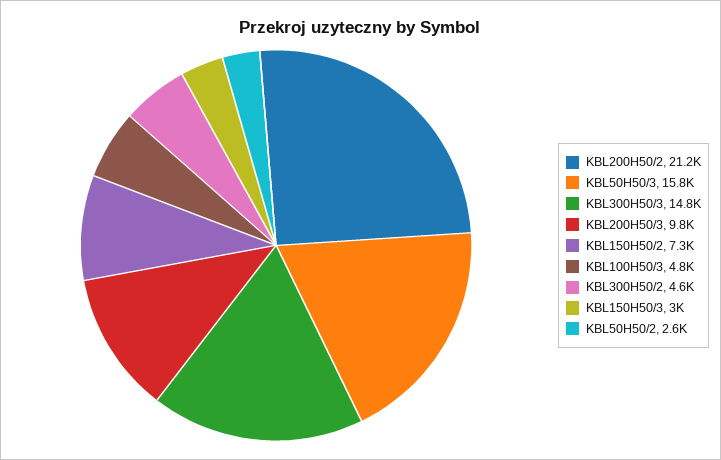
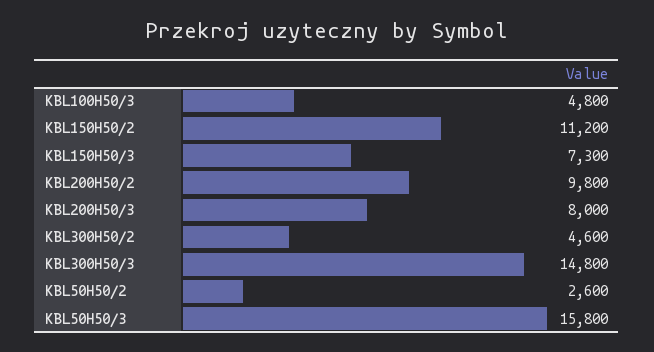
  {
-   "KBL200H50/2": 21200,
+   "KBL200H50/2": 9800,
    "KBL50H50/3": 15800,
    "KBL300H50/3": 14800,
-   "KBL200H50/3": 9800,
+   "KBL200H50/3": 8000,
-   "KBL150H50/2": 7300,
+   "KBL150H50/2": 11200,
    "KBL100H50/3": 4800,
    "KBL300H50/2": 4600,
-   "KBL150H50/3": 3000,
+   "KBL150H50/3": 7300,
    "KBL50H50/2": 2600
  }

